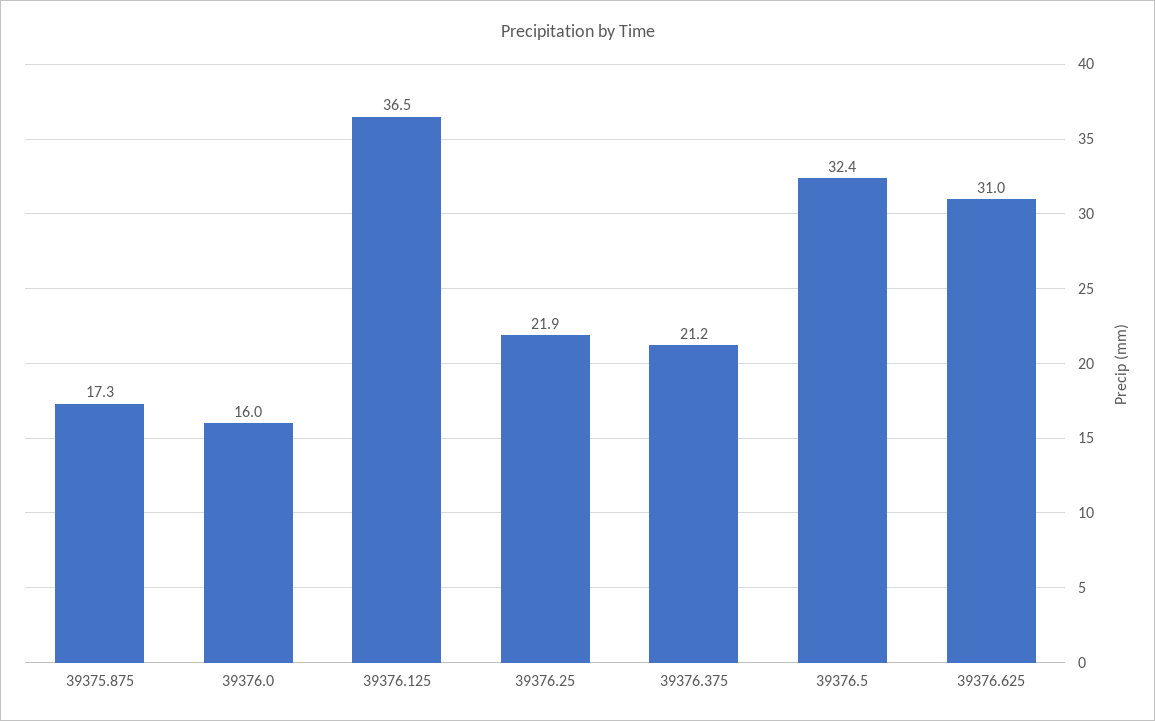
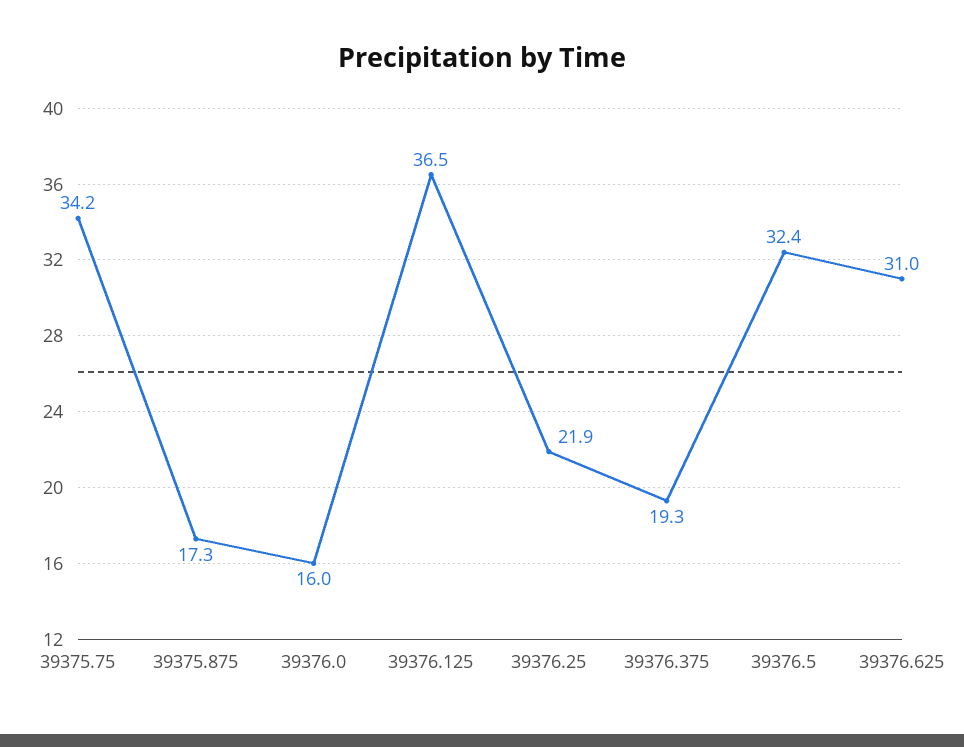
  {
    "39375.875": 17.3,
    "39376.0": 16,
    "39376.125": 36.5,
    "39376.25": 21.9,
-   "39376.375": 21.2,
+   "39376.375": 19.3,
    "39376.5": 32.4,
-   "39376.625": 31
+   "39376.625": 31,
+   "39375.75": 34.2
  }

